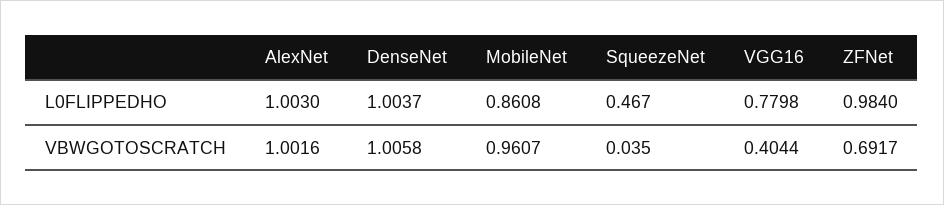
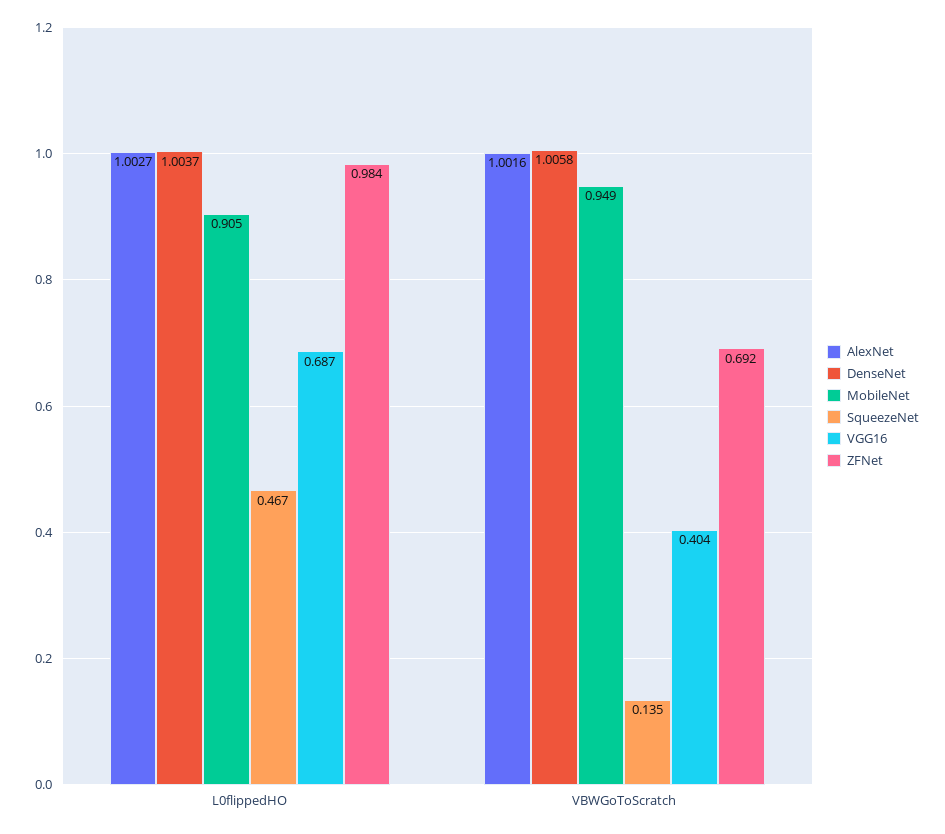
  {
    "AlexNet": {
-     "L0FLIPPEDHO": 1.003,
+     "L0FLIPPEDHO": 1.0027,
      "VBWGOTOSCRATCH": 1.0016
    },
    "DenseNet": {
      "L0FLIPPEDHO": 1.0037,
      "VBWGOTOSCRATCH": 1.0058
    },
    "MobileNet": {
-     "L0FLIPPEDHO": 0.8608,
+     "L0FLIPPEDHO": 0.905,
-     "VBWGOTOSCRATCH": 0.9607
+     "VBWGOTOSCRATCH": 0.949
    },
    "SqueezeNet": {
      "L0FLIPPEDHO": 0.467,
-     "VBWGOTOSCRATCH": 0.035
+     "VBWGOTOSCRATCH": 0.135
    },
    "VGG16": {
-     "L0FLIPPEDHO": 0.7798,
+     "L0FLIPPEDHO": 0.687,
      "VBWGOTOSCRATCH": 0.4044
    },
    "ZFNet": {
      "L0FLIPPEDHO": 0.984,
      "VBWGOTOSCRATCH": 0.6917
    }
  }

